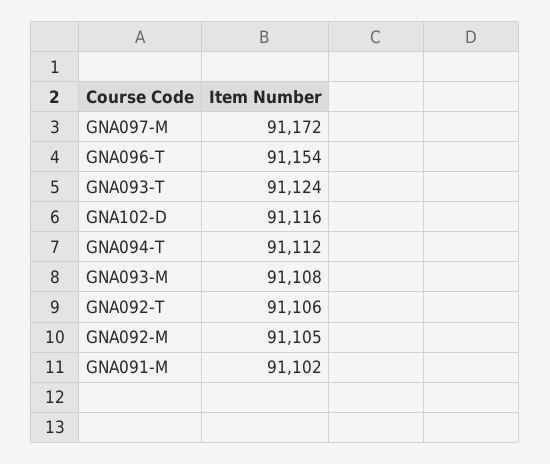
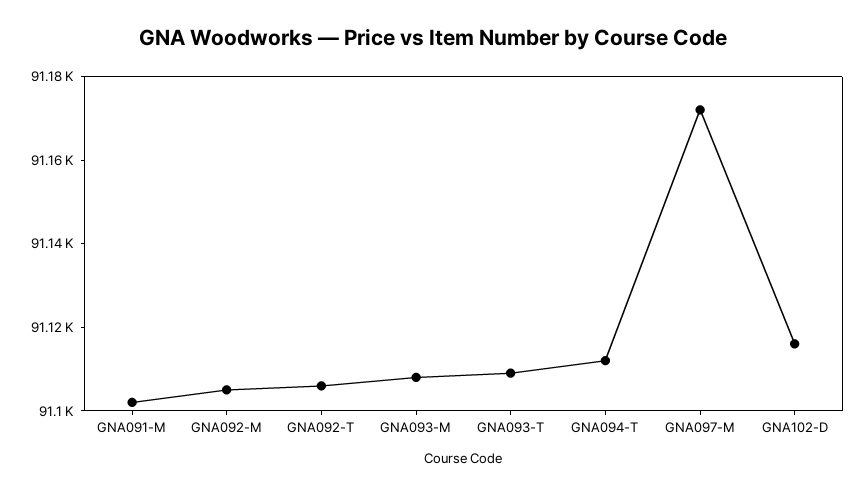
  {
    "GNA097-M": 91172,
-   "GNA096-T": 91154,
-   "GNA093-T": 91124,
+   "GNA093-T": 91110,
    "GNA102-D": 91116,
    "GNA094-T": 91112,
    "GNA093-M": 91108,
    "GNA092-T": 91106,
    "GNA092-M": 91105,
    "GNA091-M": 91102
  }

